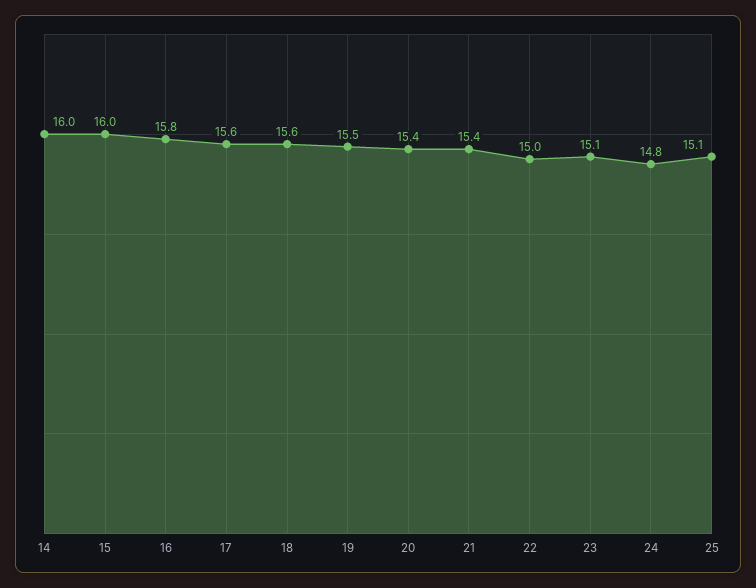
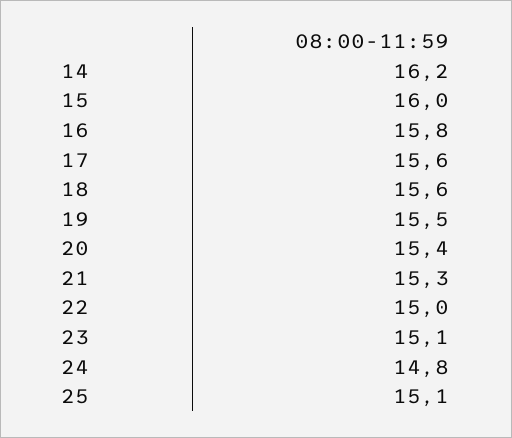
  {
-   "14": 16,
+   "14": 16.2,
    "15": 16,
    "16": 15.8,
    "17": 15.6,
    "18": 15.6,
    "19": 15.5,
    "20": 15.4,
-   "21": 15.4,
+   "21": 15.3,
    "22": 15,
    "23": 15.1,
    "24": 14.8,
    "25": 15.1
  }

